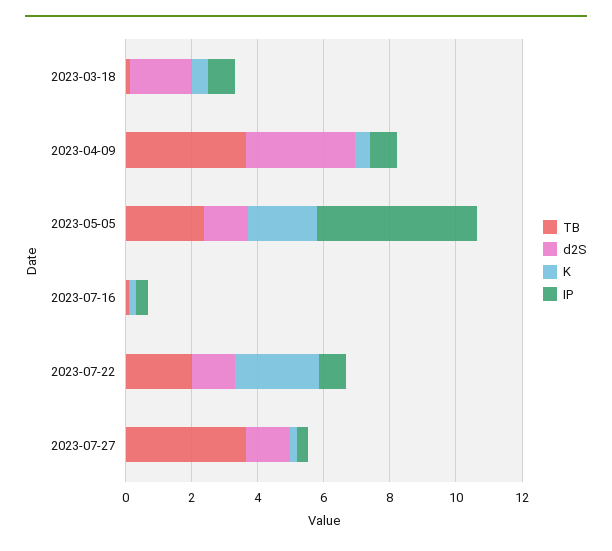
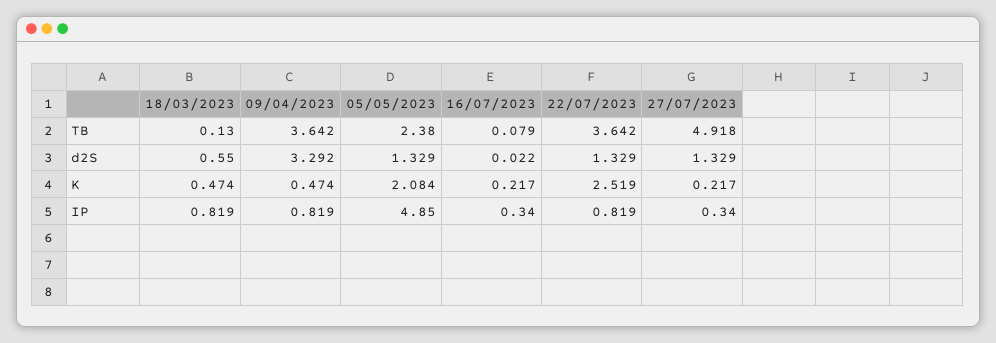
  {
    "TB": {
      "2023-03-18": 0.13,
      "2023-04-09": 3.642,
      "2023-05-05": 2.38,
      "2023-07-16": 0.079,
-     "2023-07-22": 2,
+     "2023-07-22": 3.642,
-     "2023-07-27": 3.5
+     "2023-07-27": 4.918
    },
    "d2S": {
-     "2023-03-18": 2,
+     "2023-03-18": 0.55,
      "2023-04-09": 3.292,
      "2023-05-05": 1.329,
      "2023-07-16": 0.022,
      "2023-07-22": 1.329,
      "2023-07-27": 1.329
    },
    "K": {
      "2023-03-18": 0.474,
      "2023-04-09": 0.474,
      "2023-05-05": 2.084,
      "2023-07-16": 0.217,
      "2023-07-22": 2.519,
      "2023-07-27": 0.217
    },
    "IP": {
      "2023-03-18": 0.819,
      "2023-04-09": 0.819,
      "2023-05-05": 4.85,
      "2023-07-16": 0.34,
      "2023-07-22": 0.819,
      "2023-07-27": 0.34
    }
  }

